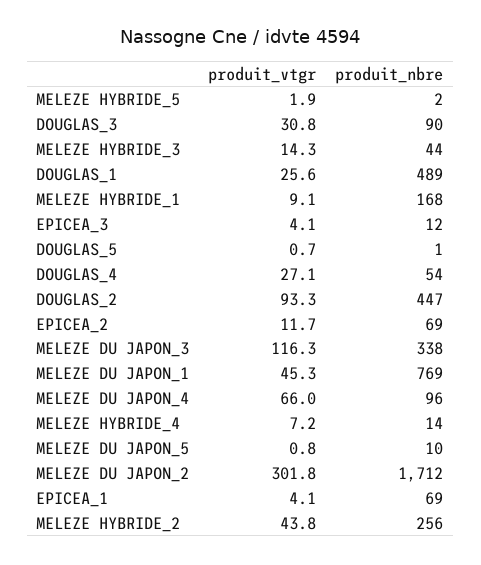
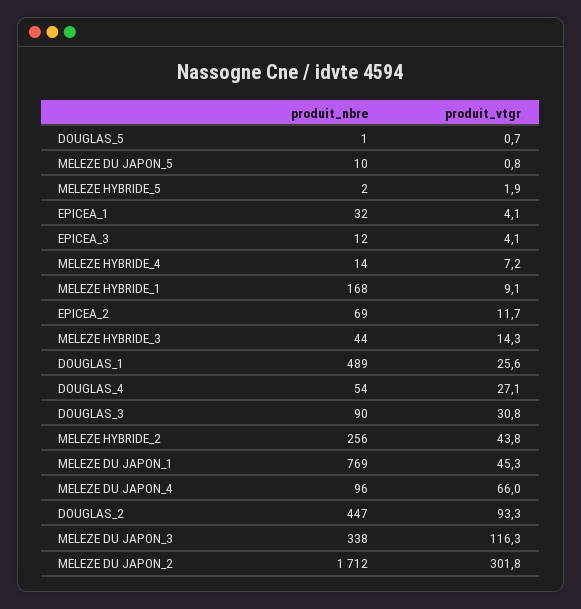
  {
    "produit_vtgr": {
      "MELEZE HYBRIDE_5": 1.9,
      "DOUGLAS_3": 30.8,
      "MELEZE HYBRIDE_3": 14.3,
      "DOUGLAS_1": 25.6,
      "MELEZE HYBRIDE_1": 9.1,
      "EPICEA_3": 4.1,
      "DOUGLAS_5": 0.7,
      "DOUGLAS_4": 27.1,
      "DOUGLAS_2": 93.3,
      "EPICEA_2": 11.7,
      "MELEZE DU JAPON_3": 116.3,
      "MELEZE DU JAPON_1": 45.3,
      "MELEZE DU JAPON_4": 66,
      "MELEZE HYBRIDE_4": 7.2,
      "MELEZE DU JAPON_5": 0.8,
      "MELEZE DU JAPON_2": 301.8,
      "EPICEA_1": 4.1,
      "MELEZE HYBRIDE_2": 43.8
    },
    "produit_nbre": {
      "MELEZE HYBRIDE_5": 2,
      "DOUGLAS_3": 90,
      "MELEZE HYBRIDE_3": 44,
      "DOUGLAS_1": 489,
      "MELEZE HYBRIDE_1": 168,
      "EPICEA_3": 12,
      "DOUGLAS_5": 1,
      "DOUGLAS_4": 54,
      "DOUGLAS_2": 447,
      "EPICEA_2": 69,
      "MELEZE DU JAPON_3": 338,
      "MELEZE DU JAPON_1": 769,
      "MELEZE DU JAPON_4": 96,
      "MELEZE HYBRIDE_4": 14,
      "MELEZE DU JAPON_5": 10,
      "MELEZE DU JAPON_2": 1712,
-     "EPICEA_1": 69,
+     "EPICEA_1": 32,
      "MELEZE HYBRIDE_2": 256
    }
  }

